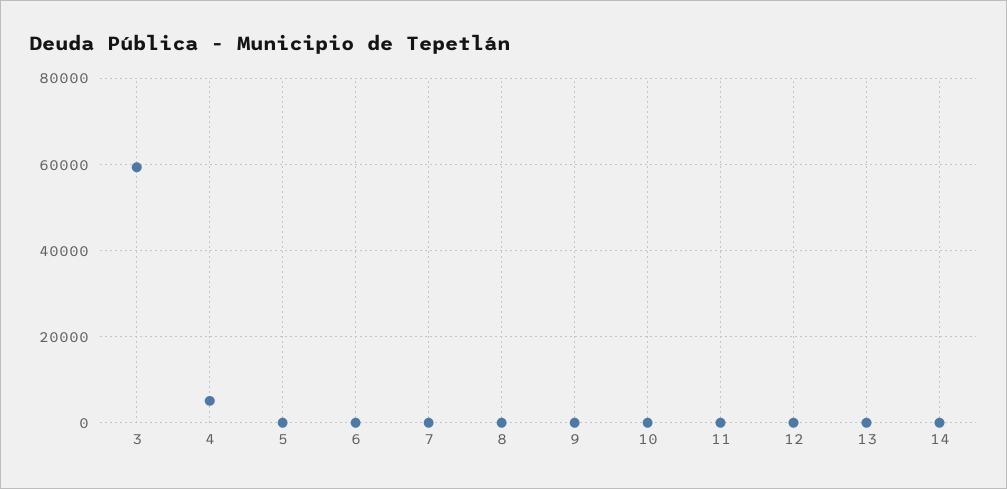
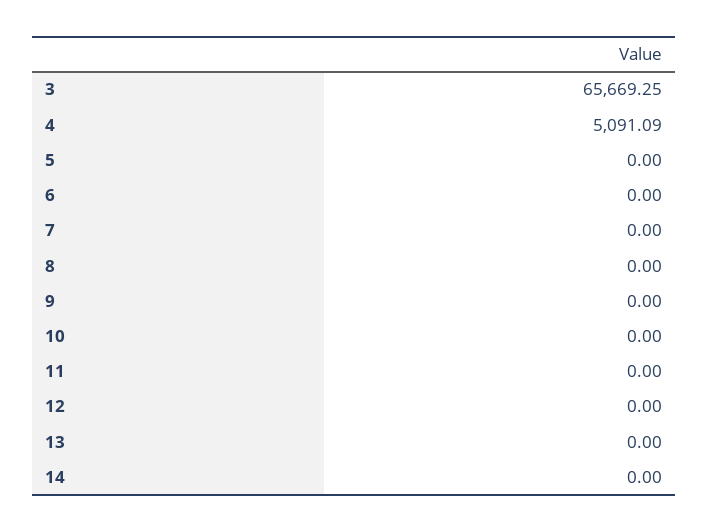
  {
-   "3": 60000,
+   "3": 65669.25,
    "4": 5091.09,
    "5": 0,
    "6": 0,
    "7": 0,
    "8": 0,
    "9": 0,
    "10": 0,
    "11": 0,
    "12": 0,
    "13": 0,
    "14": 0
  }

